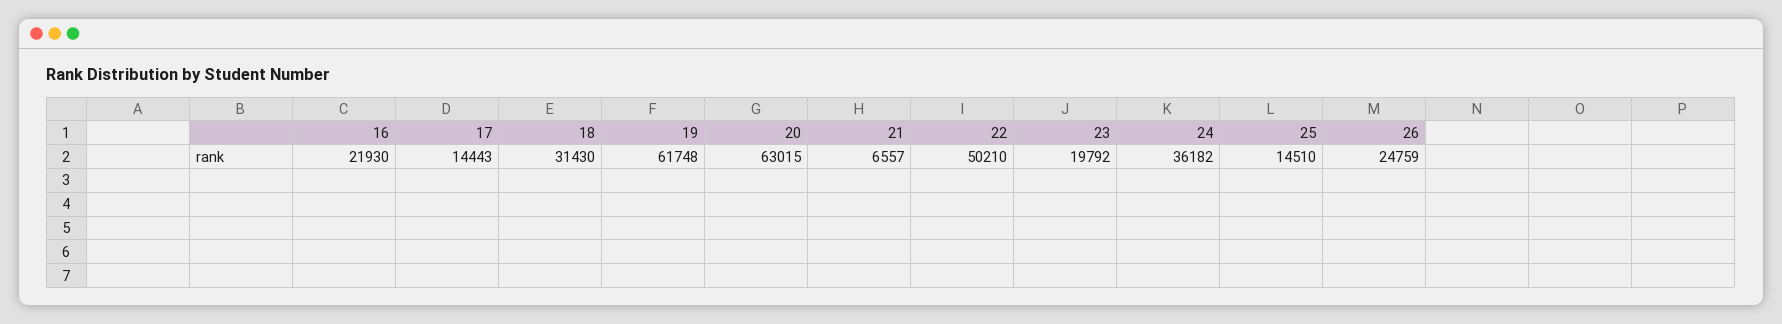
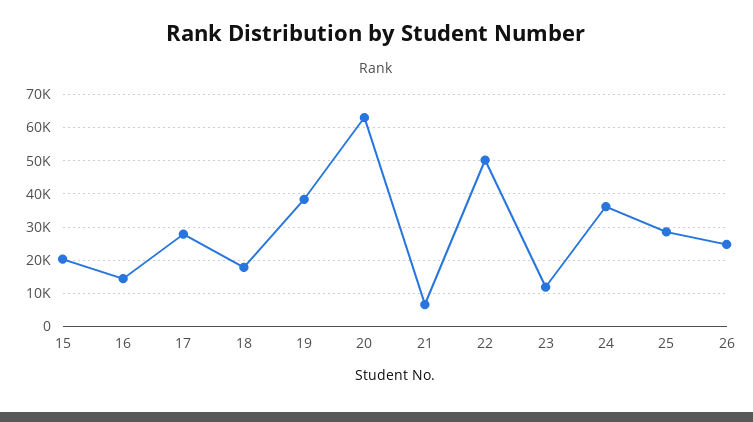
  {
-   "16": 21930,
+   "16": 14000,
-   "17": 14443,
+   "17": 28000,
-   "18": 31430,
+   "18": 18000,
-   "19": 61748,
+   "19": 38000,
    "20": 63015,
    "21": 6557,
    "22": 50210,
-   "23": 19792,
+   "23": 12000,
    "24": 36182,
-   "25": 14510,
+   "25": 28000,
-   "26": 24759
+   "26": 24759,
+   "15": 20000
  }

